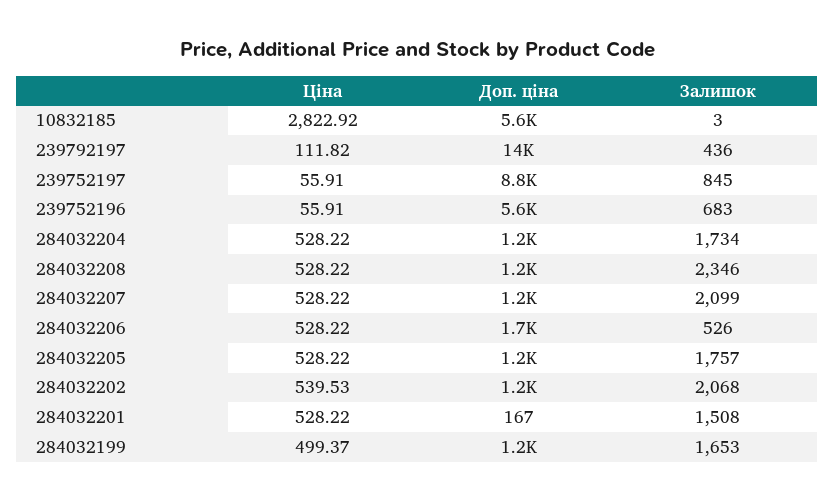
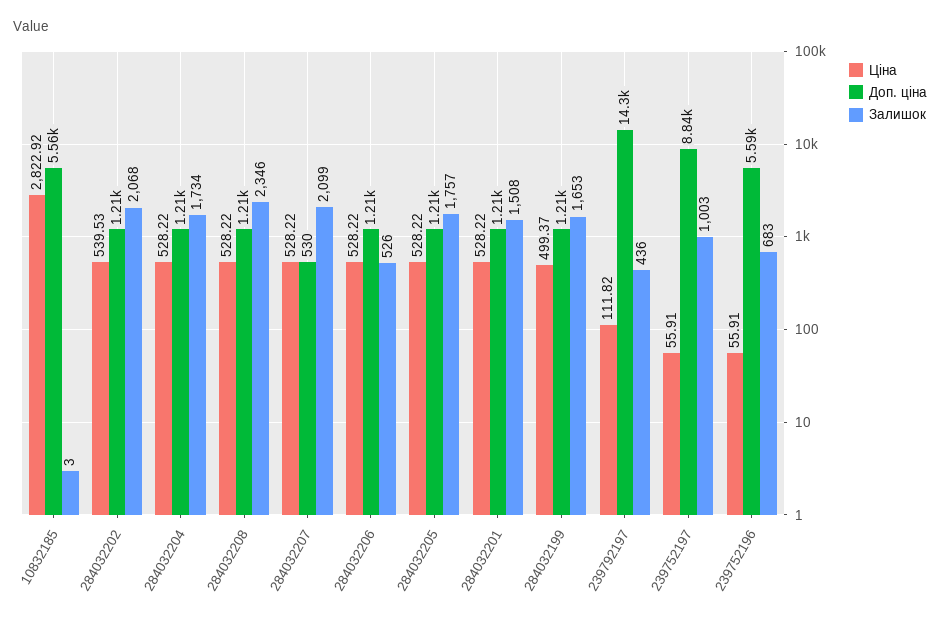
  {
    "Ціна": {
      "10832185": 2822.92,
      "239792197": 111.82,
      "239752197": 55.91,
      "239752196": 55.91,
      "284032204": 528.22,
      "284032208": 528.22,
      "284032207": 528.22,
      "284032206": 528.22,
      "284032205": 528.22,
      "284032202": 539.53,
      "284032201": 528.22,
      "284032199": 499.37
    },
    "Доп. ціна": {
      "10832185": 5560,
      "239792197": 14300,
      "239752197": 8840,
      "239752196": 5590,
      "284032204": 1210,
      "284032208": 1210,
-     "284032207": 1200,
+     "284032207": 530,
-     "284032206": 1700,
+     "284032206": 1210,
      "284032205": 1210,
      "284032202": 1210,
-     "284032201": 167,
+     "284032201": 1210,
      "284032199": 1210
    },
    "Залишок": {
      "10832185": 3,
      "239792197": 436,
-     "239752197": 845,
+     "239752197": 1003,
      "239752196": 683,
      "284032204": 1734,
      "284032208": 2346,
      "284032207": 2099,
      "284032206": 526,
      "284032205": 1757,
      "284032202": 2068,
      "284032201": 1508,
      "284032199": 1653
    }
  }

